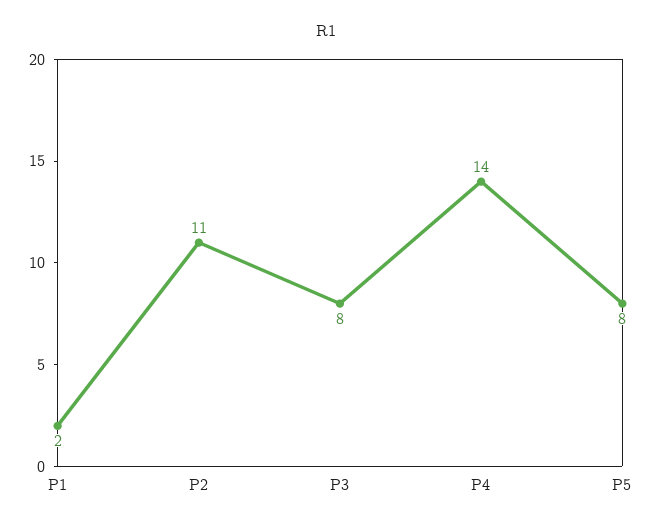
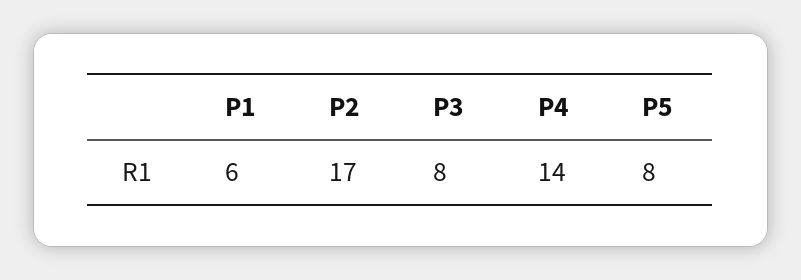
  {
-   "P1": 2,
+   "P1": 6,
-   "P2": 11,
+   "P2": 17,
    "P3": 8,
    "P4": 14,
    "P5": 8
  }

